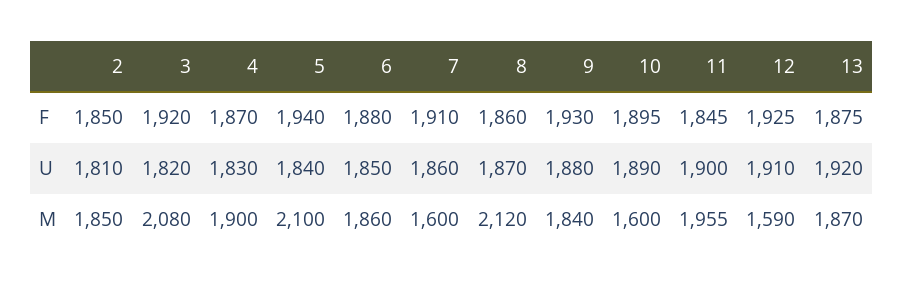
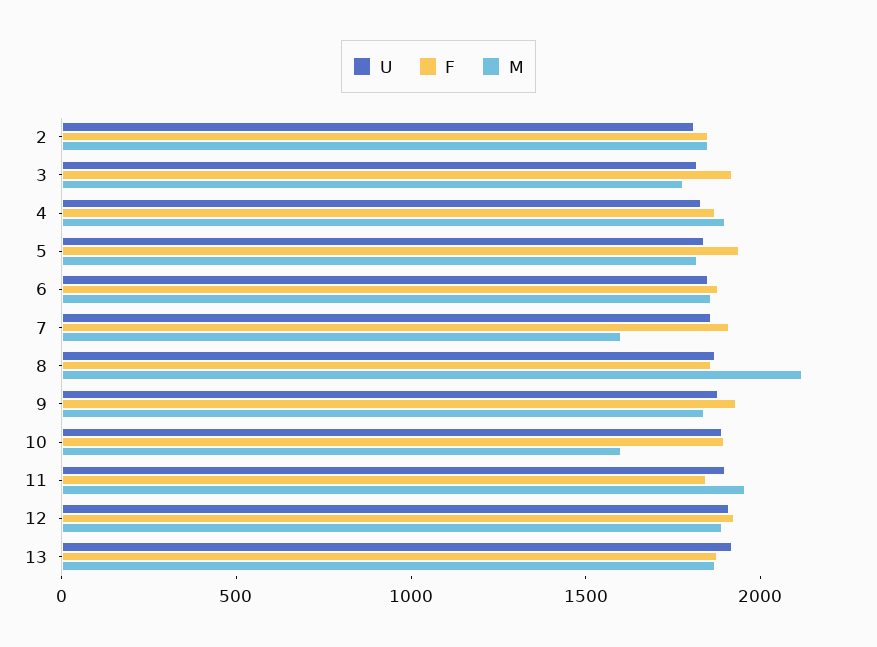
  {
    "F": {
      "2": 1850,
      "3": 1920,
      "4": 1870,
      "5": 1940,
      "6": 1880,
      "7": 1910,
      "8": 1860,
      "9": 1930,
      "10": 1895,
      "11": 1845,
      "12": 1925,
      "13": 1875
    },
    "U": {
      "2": 1810,
      "3": 1820,
      "4": 1830,
      "5": 1840,
      "6": 1850,
      "7": 1860,
      "8": 1870,
      "9": 1880,
      "10": 1890,
      "11": 1900,
      "12": 1910,
      "13": 1920
    },
    "M": {
      "2": 1850,
-     "3": 2080,
+     "3": 1800,
      "4": 1900,
-     "5": 2100,
+     "5": 1800,
      "6": 1860,
      "7": 1600,
      "8": 2120,
      "9": 1840,
      "10": 1600,
      "11": 1955,
-     "12": 1590,
+     "12": 1900,
      "13": 1870
    }
  }

